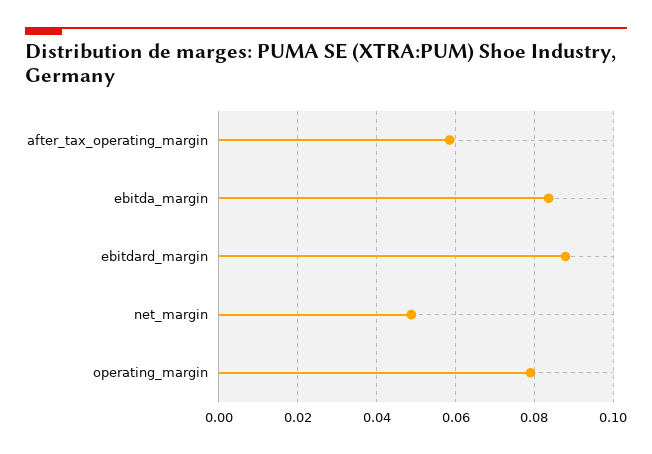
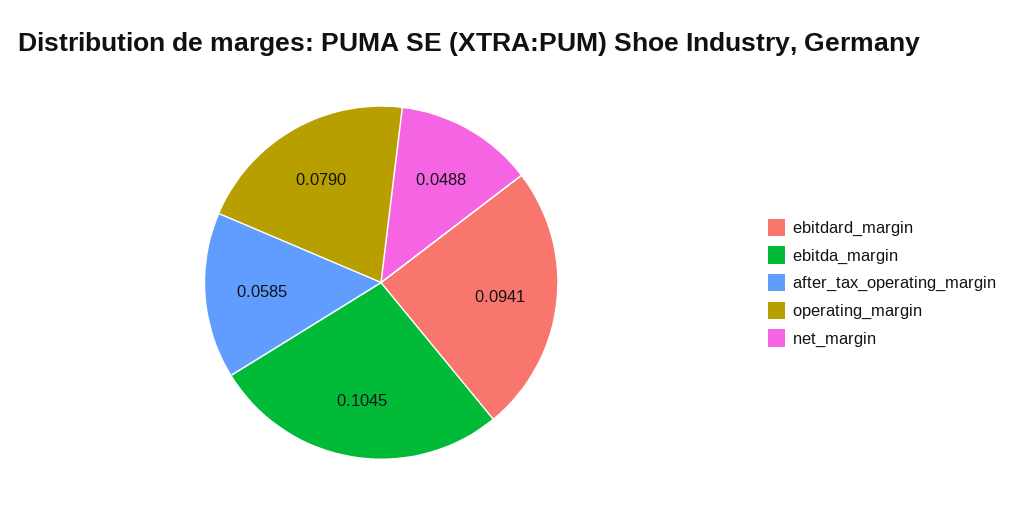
  {
    "after_tax_operating_margin": 0.0585,
-   "ebitda_margin": 0.084,
+   "ebitda_margin": 0.1045,
-   "ebitdard_margin": 0.088,
+   "ebitdard_margin": 0.0941,
    "net_margin": 0.0488,
    "operating_margin": 0.079
  }

